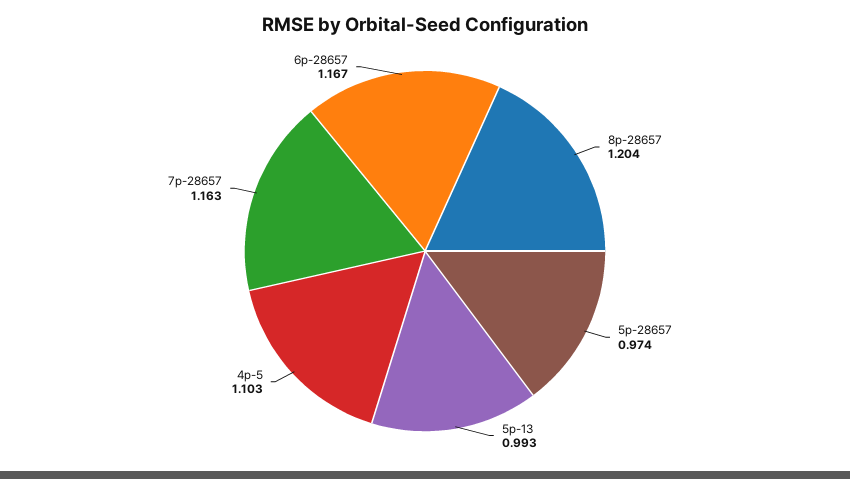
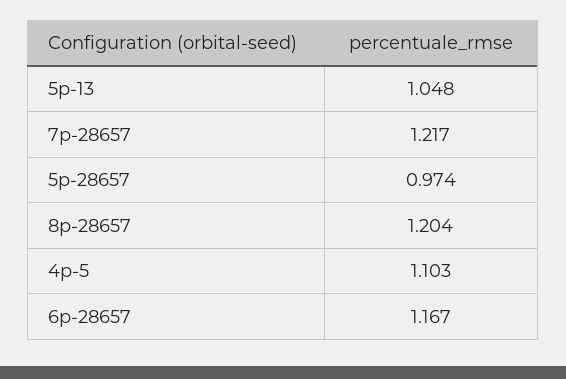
  {
    "8p-28657": 1.204,
    "5p-28657": 0.974,
-   "5p-13": 0.993,
+   "5p-13": 1.048,
    "4p-5": 1.103,
-   "7p-28657": 1.163,
+   "7p-28657": 1.217,
    "6p-28657": 1.167
  }

